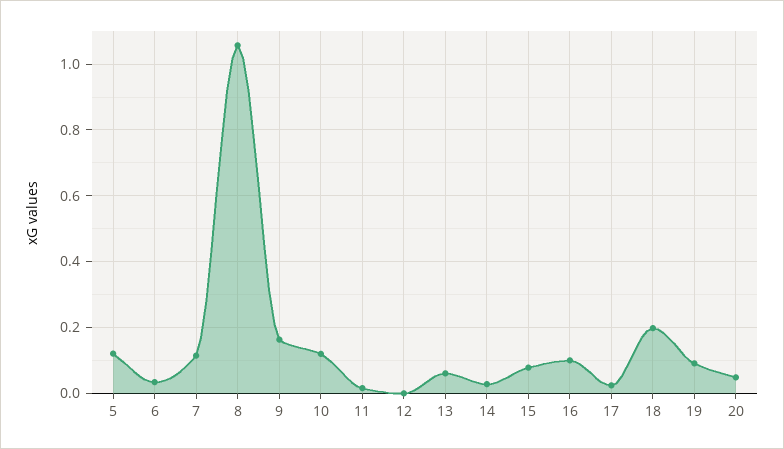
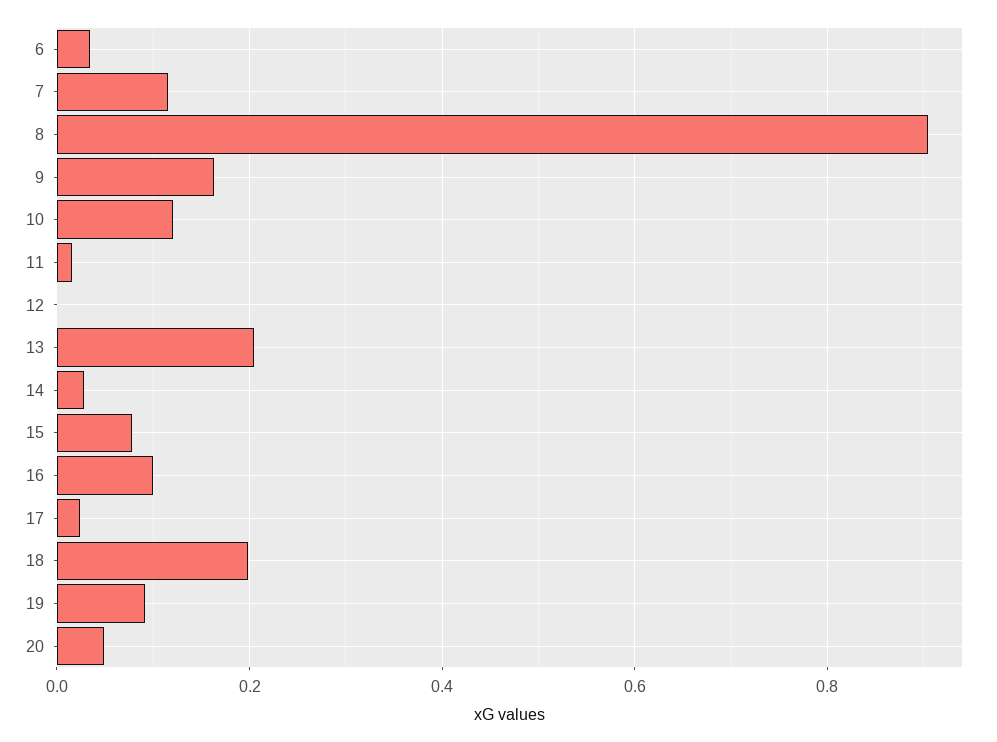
  {
-   "5": 0.12,
    "6": 0.04,
    "7": 0.12,
-   "8": 1.06,
+   "8": 0.9,
    "9": 0.16,
    "10": 0.12,
    "11": 0.02,
    "12": 0,
-   "13": 0.06,
+   "13": 0.2,
    "14": 0.02,
    "15": 0.08,
    "16": 0.1,
    "17": 0.02,
    "18": 0.2,
    "19": 0.1,
    "20": 0.04
  }

